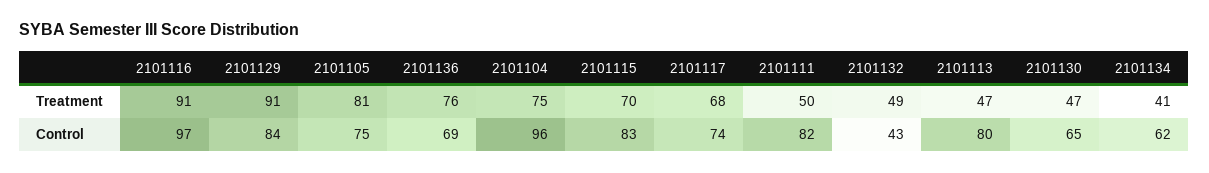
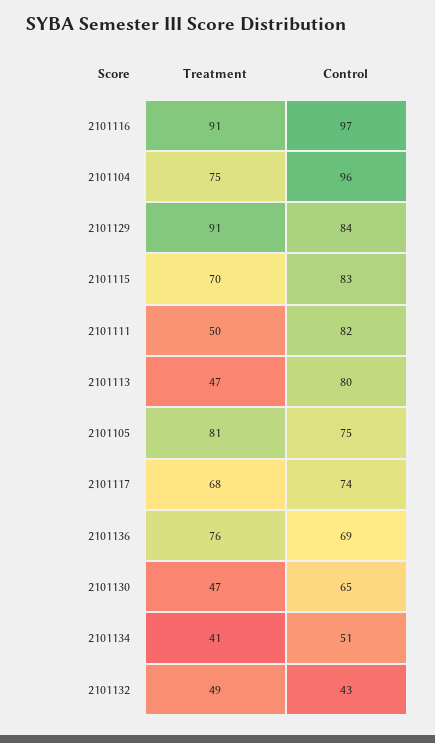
  {
    "2101116": {
      "Treatment": 91,
      "Control": 97
    },
    "2101129": {
      "Treatment": 91,
      "Control": 84
    },
    "2101105": {
      "Treatment": 81,
      "Control": 75
    },
    "2101136": {
      "Treatment": 76,
      "Control": 69
    },
    "2101104": {
      "Treatment": 75,
      "Control": 96
    },
    "2101115": {
      "Treatment": 70,
      "Control": 83
    },
    "2101117": {
      "Treatment": 68,
      "Control": 74
    },
    "2101111": {
      "Treatment": 50,
      "Control": 82
    },
    "2101132": {
      "Treatment": 49,
      "Control": 43
    },
    "2101113": {
      "Treatment": 47,
      "Control": 80
    },
    "2101130": {
      "Treatment": 47,
      "Control": 65
    },
    "2101134": {
      "Treatment": 41,
-     "Control": 62
+     "Control": 51
    }
  }

